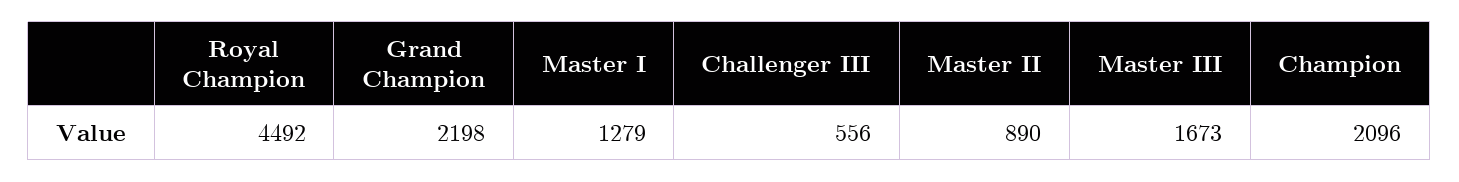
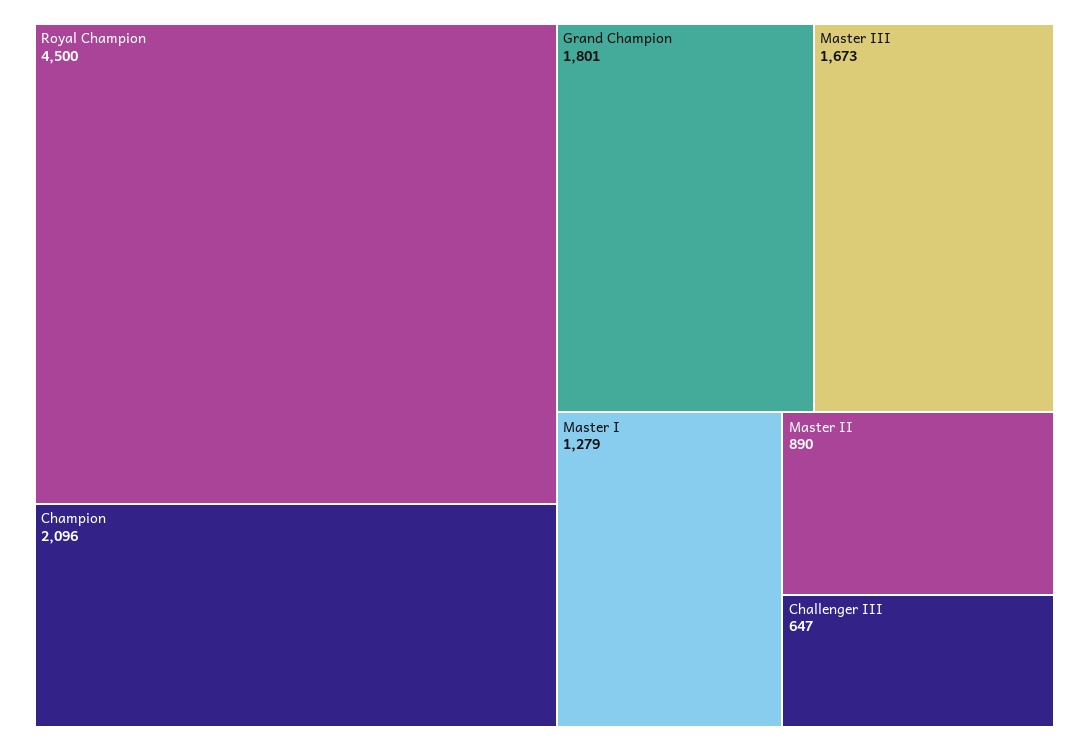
  {
-   "Royal Champion": 4492,
+   "Royal Champion": 4500,
-   "Grand Champion": 2198,
+   "Grand Champion": 1801,
    "Master I": 1279,
-   "Challenger III": 556,
+   "Challenger III": 647,
    "Master II": 890,
    "Master III": 1673,
    "Champion": 2096
  }

